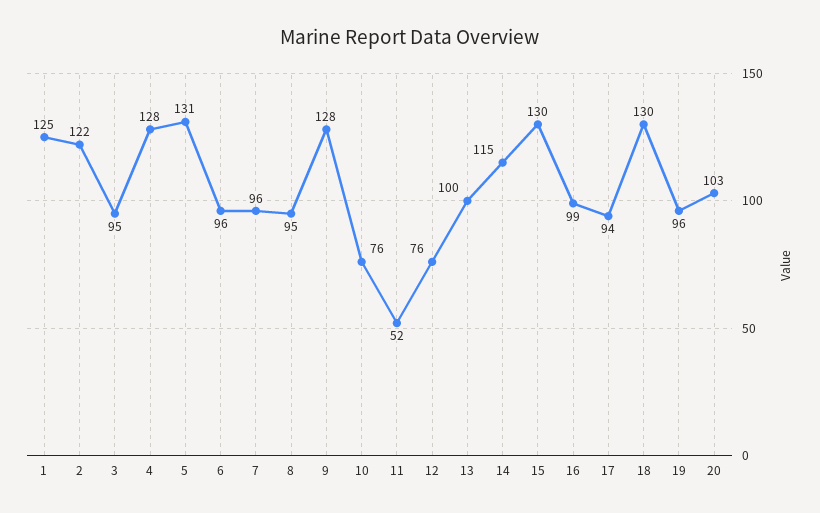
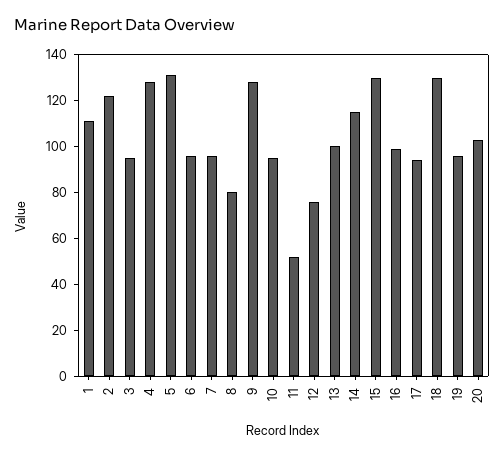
  {
-   "1": 125,
+   "1": 110,
    "2": 122,
    "3": 95,
    "4": 128,
    "5": 131,
    "6": 96,
    "7": 96,
-   "8": 95,
+   "8": 80,
    "9": 128,
-   "10": 76,
+   "10": 95,
    "11": 52,
    "12": 76,
    "13": 100,
    "14": 115,
    "15": 130,
    "16": 99,
    "17": 94,
    "18": 130,
    "19": 96,
    "20": 103
  }

